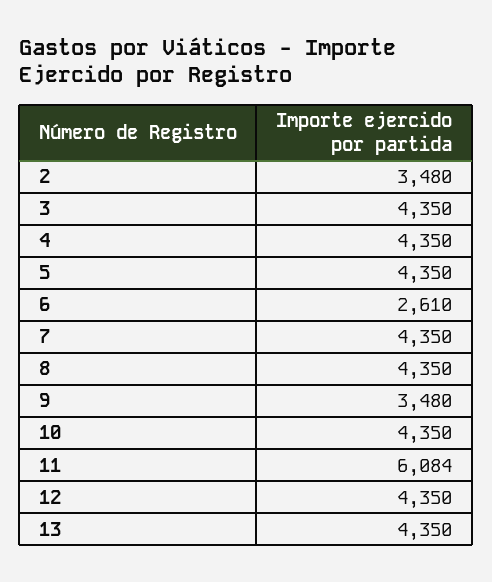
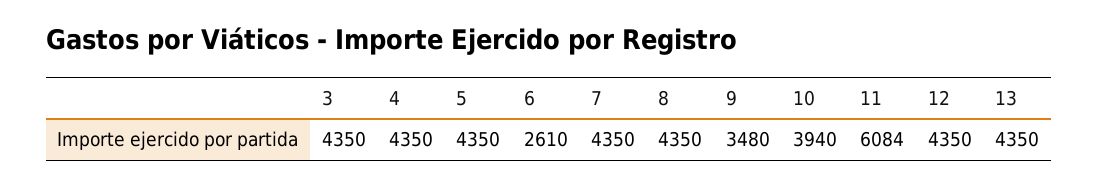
  {
-   "2": 3480,
    "3": 4350,
    "4": 4350,
    "5": 4350,
    "6": 2610,
    "7": 4350,
    "8": 4350,
    "9": 3480,
-   "10": 4350,
+   "10": 3940,
    "11": 6084,
    "12": 4350,
    "13": 4350
  }

